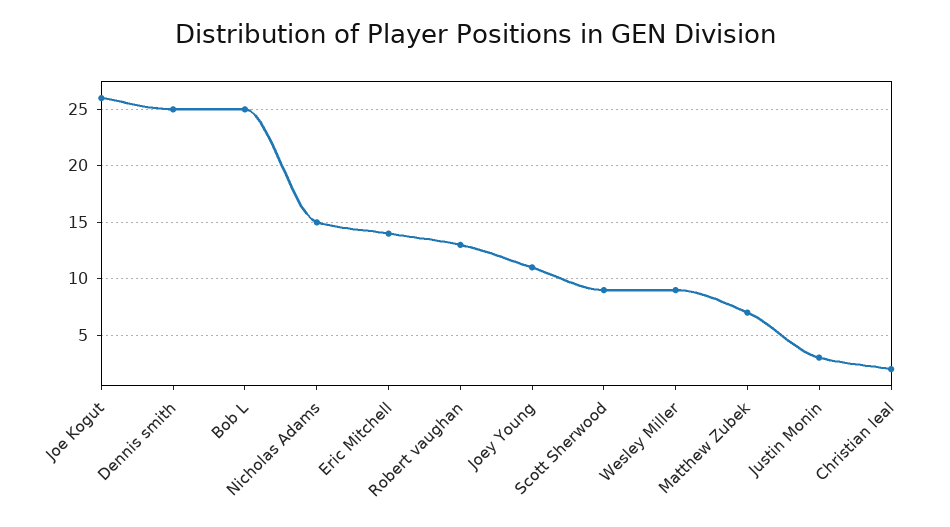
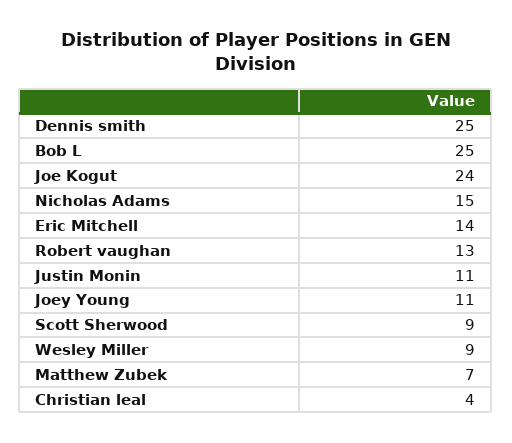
  {
-   "Joe Kogut": 26,
+   "Joe Kogut": 24,
    "Dennis smith": 25,
    "Bob L": 25,
    "Nicholas Adams": 15,
    "Eric Mitchell": 14,
    "Robert vaughan": 13,
    "Joey Young": 11,
    "Scott Sherwood": 9,
    "Wesley Miller": 9,
    "Matthew Zubek": 7,
-   "Justin Monin": 3,
+   "Justin Monin": 11,
-   "Christian leal": 2
+   "Christian leal": 4
  }

